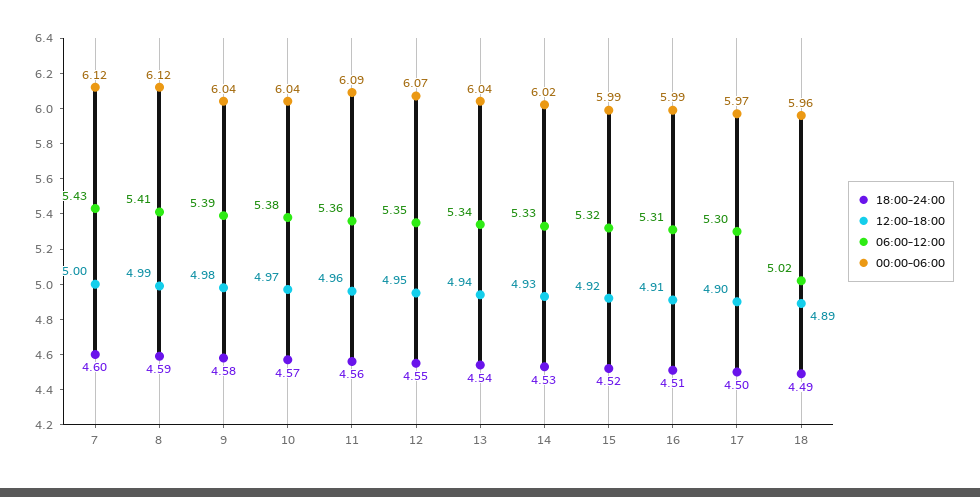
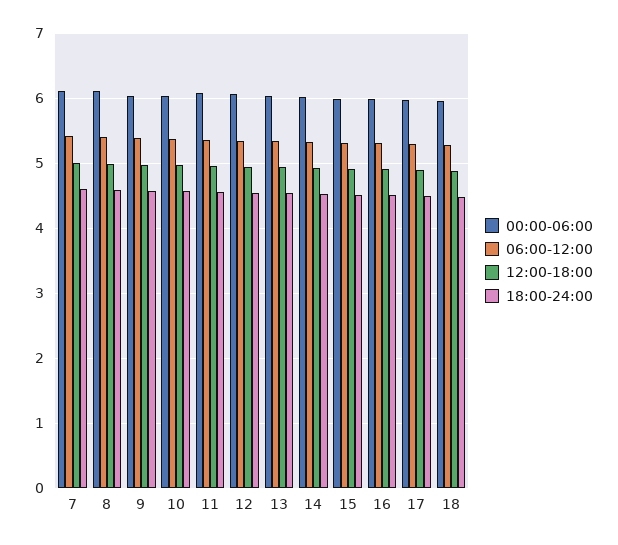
  {
    "18:00-24:00": {
      "7": 4.6,
      "8": 4.59,
      "9": 4.58,
      "10": 4.57,
      "11": 4.56,
      "12": 4.55,
      "13": 4.54,
      "14": 4.53,
      "15": 4.52,
      "16": 4.51,
      "17": 4.5,
      "18": 4.49
    },
    "12:00-18:00": {
      "7": 5,
      "8": 4.99,
      "9": 4.98,
      "10": 4.97,
      "11": 4.96,
      "12": 4.95,
      "13": 4.94,
      "14": 4.93,
      "15": 4.92,
      "16": 4.91,
      "17": 4.9,
      "18": 4.89
    },
    "06:00-12:00": {
      "7": 5.43,
      "8": 5.41,
      "9": 5.39,
      "10": 5.38,
      "11": 5.36,
      "12": 5.35,
      "13": 5.34,
      "14": 5.33,
      "15": 5.32,
      "16": 5.31,
      "17": 5.3,
-     "18": 5.02
+     "18": 5.3
    },
    "00:00-06:00": {
      "7": 6.12,
      "8": 6.12,
      "9": 6.04,
      "10": 6.04,
      "11": 6.09,
      "12": 6.07,
      "13": 6.04,
      "14": 6.02,
      "15": 5.99,
      "16": 5.99,
      "17": 5.97,
      "18": 5.96
    }
  }

